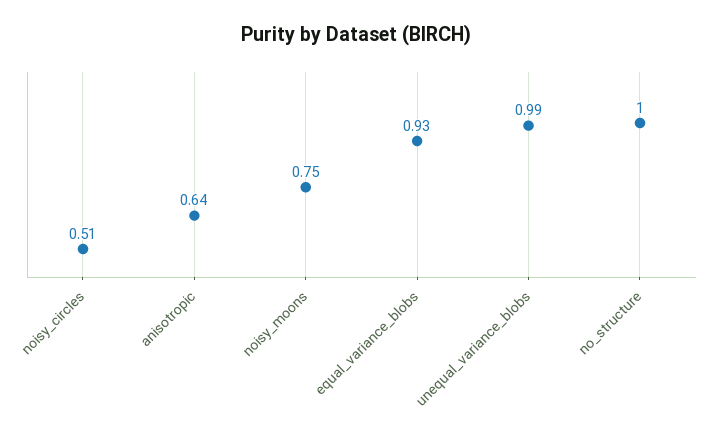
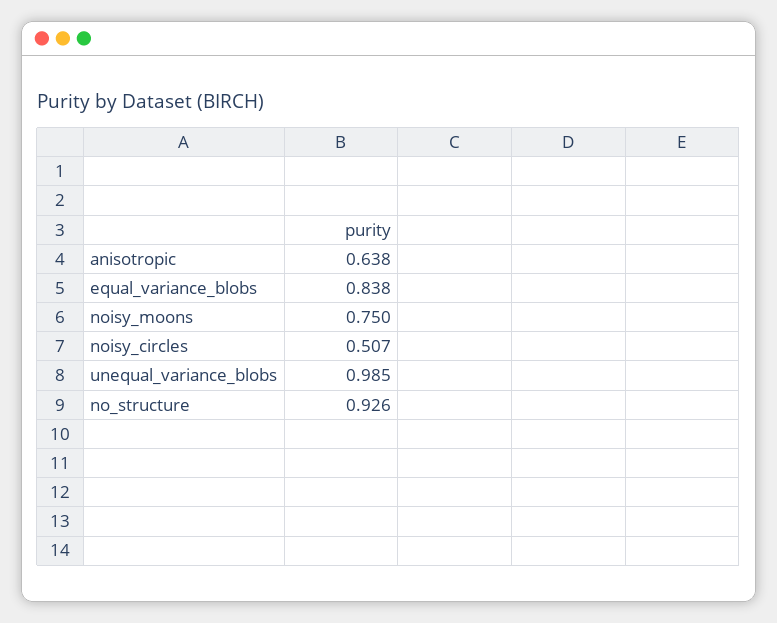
  {
    "noisy_circles": 0.507,
    "anisotropic": 0.638,
    "noisy_moons": 0.75,
-   "equal_variance_blobs": 0.93,
+   "equal_variance_blobs": 0.838,
    "unequal_variance_blobs": 0.985,
-   "no_structure": 1
+   "no_structure": 0.926
  }

